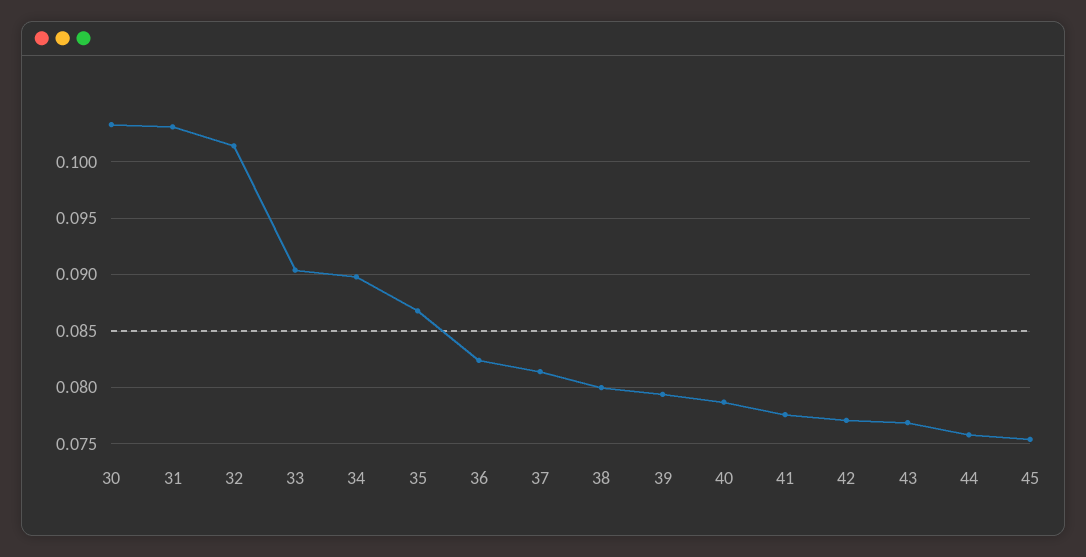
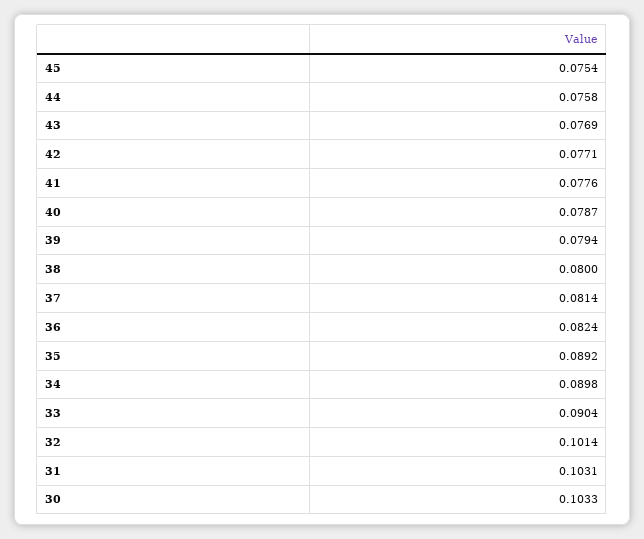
  {
    "30": 0.1033,
    "31": 0.1031,
    "32": 0.1014,
    "33": 0.0904,
    "34": 0.0898,
-   "35": 0.087,
+   "35": 0.0892,
    "36": 0.0824,
    "37": 0.0814,
    "38": 0.08,
    "39": 0.0794,
    "40": 0.0787,
    "41": 0.0776,
    "42": 0.0771,
    "43": 0.0769,
    "44": 0.0758,
    "45": 0.0754
  }

